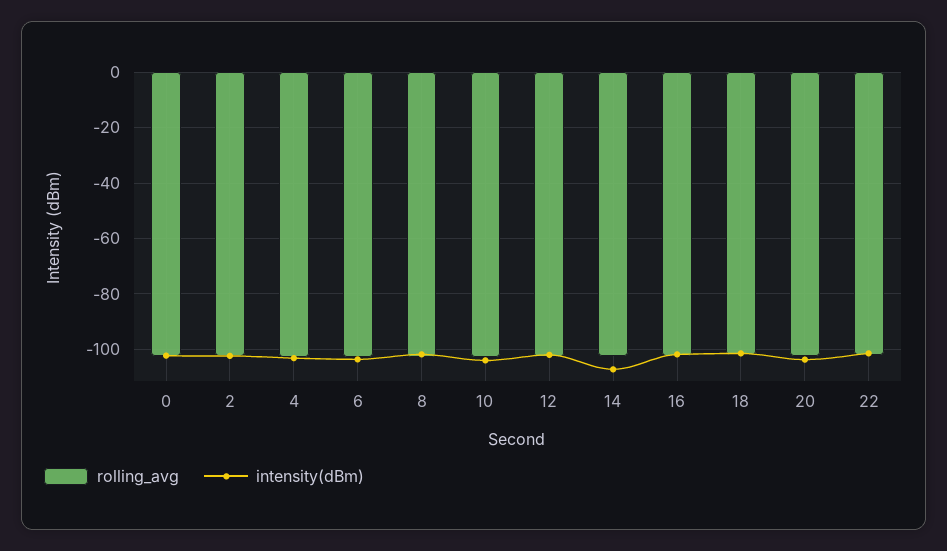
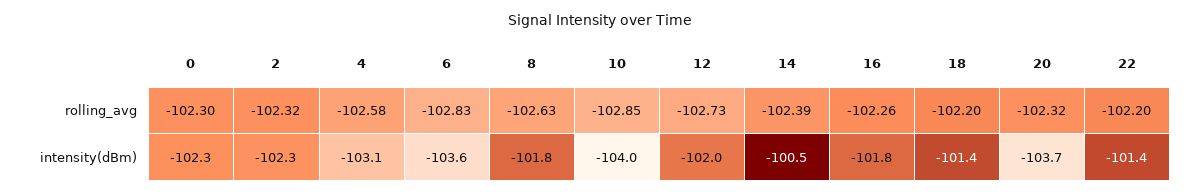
  {
    "rolling_avg": {
      "0": -102.3,
      "2": -102.32,
      "4": -102.58,
      "6": -102.83,
      "8": -102.63,
      "10": -102.85,
      "12": -102.73,
      "14": -102.39,
      "16": -102.26,
      "18": -102.2,
      "20": -102.32,
      "22": -102.2
    },
    "intensity(dBm)": {
      "0": -102.3,
      "2": -102.3,
      "4": -103.1,
      "6": -103.6,
      "8": -101.8,
      "10": -104,
      "12": -102,
-     "14": -107.5,
+     "14": -100.5,
      "16": -101.8,
      "18": -101.4,
      "20": -103.7,
      "22": -101.4
    }
  }

